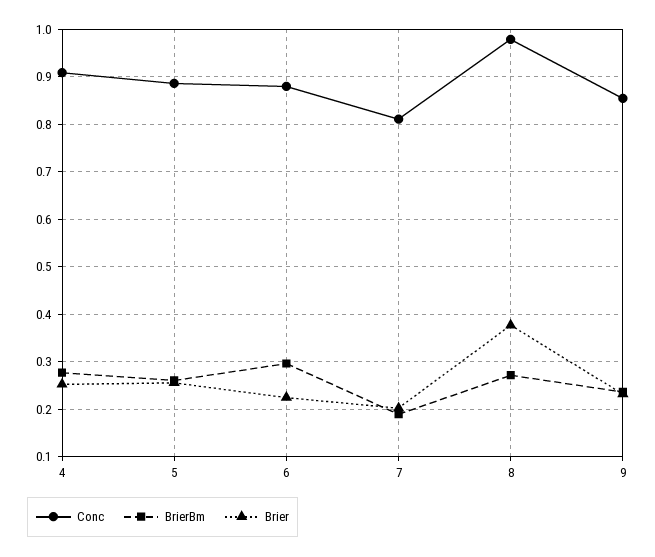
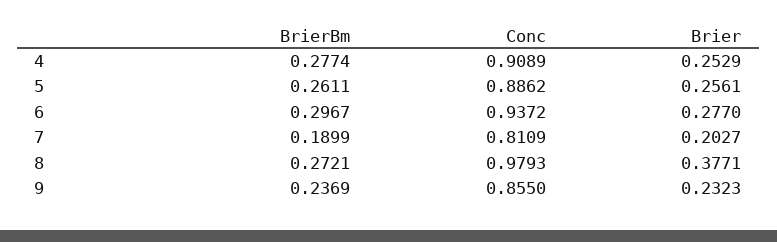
  {
    "Conc": {
      "4": 0.9089,
      "5": 0.8862,
-     "6": 0.88,
+     "6": 0.9372,
      "7": 0.8109,
      "8": 0.9793,
      "9": 0.855
    },
    "BrierBm": {
      "4": 0.2774,
      "5": 0.2611,
      "6": 0.2967,
      "7": 0.1899,
      "8": 0.2721,
      "9": 0.2369
    },
    "Brier": {
      "4": 0.2529,
      "5": 0.2561,
-     "6": 0.22,
+     "6": 0.277,
      "7": 0.2027,
      "8": 0.3771,
      "9": 0.2323
    }
  }

